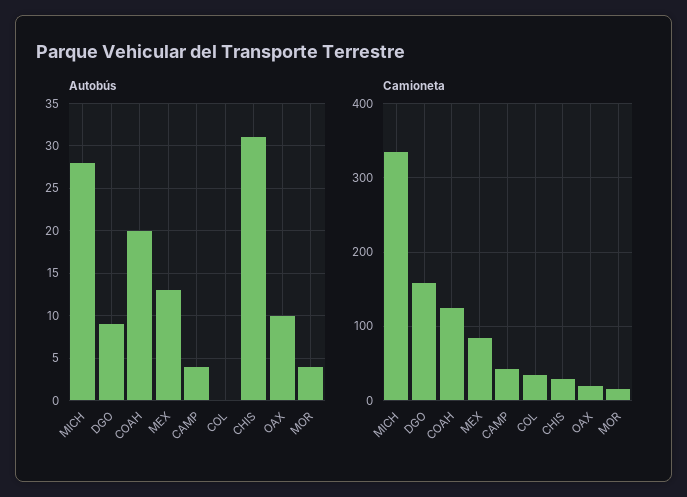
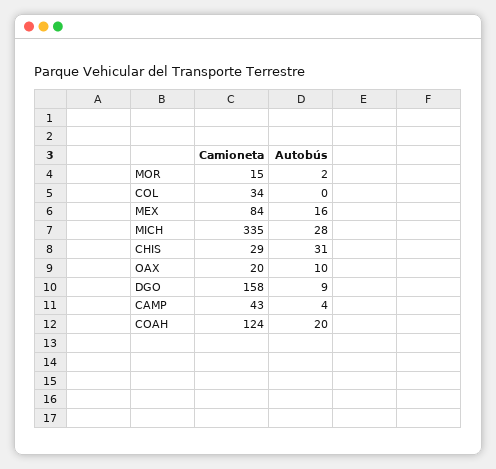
  {
    "Autobús": {
      "MICH": 28,
      "DGO": 9,
      "COAH": 20,
-     "MEX": 13,
+     "MEX": 16,
      "CAMP": 4,
      "COL": 0,
      "CHIS": 31,
      "OAX": 10,
-     "MOR": 4
+     "MOR": 2
    },
    "Camioneta": {
      "MICH": 335,
      "DGO": 158,
      "COAH": 124,
      "MEX": 84,
      "CAMP": 43,
      "COL": 34,
      "CHIS": 29,
      "OAX": 20,
      "MOR": 15
    }
  }

